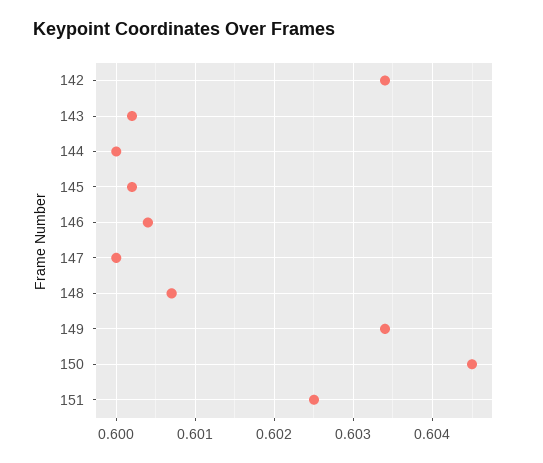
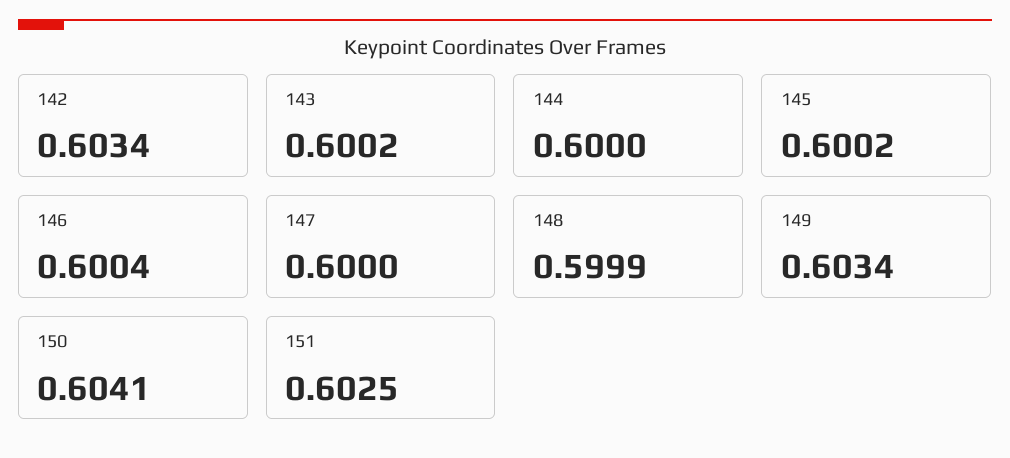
  {
    "142": 0.6034,
    "143": 0.6002,
    "144": 0.6,
    "145": 0.6002,
    "146": 0.6004,
    "147": 0.6,
-   "148": 0.6007,
+   "148": 0.5999,
    "149": 0.6034,
-   "150": 0.6045,
+   "150": 0.6041,
    "151": 0.6025
  }

